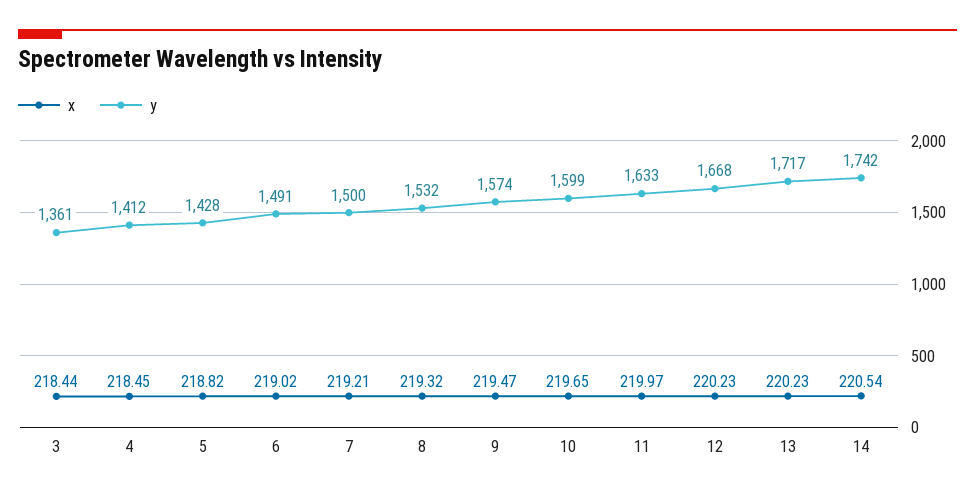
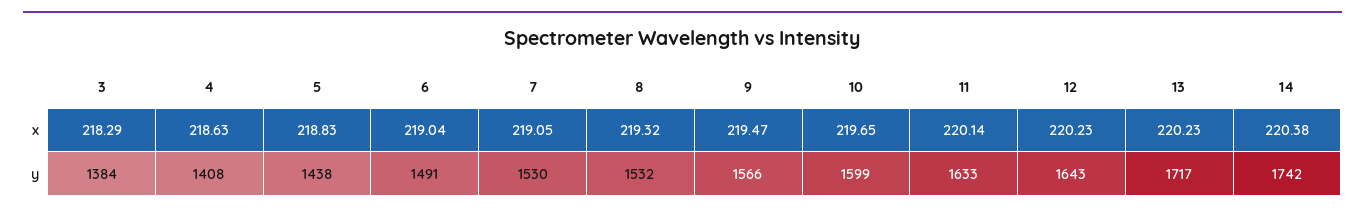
  {
    "x": {
-     "3": 218.44,
+     "3": 218.29,
-     "4": 218.45,
+     "4": 218.63,
-     "5": 218.82,
+     "5": 218.83,
-     "6": 219.02,
+     "6": 219.04,
-     "7": 219.21,
+     "7": 219.05,
      "8": 219.32,
      "9": 219.47,
      "10": 219.65,
-     "11": 219.97,
+     "11": 220.14,
      "12": 220.23,
      "13": 220.23,
-     "14": 220.54
+     "14": 220.38
    },
    "y": {
-     "3": 1361,
+     "3": 1384,
-     "4": 1412,
+     "4": 1408,
-     "5": 1428,
+     "5": 1438,
      "6": 1491,
-     "7": 1500,
+     "7": 1530,
      "8": 1532,
-     "9": 1574,
+     "9": 1566,
      "10": 1599,
      "11": 1633,
-     "12": 1668,
+     "12": 1643,
      "13": 1717,
      "14": 1742
    }
  }

